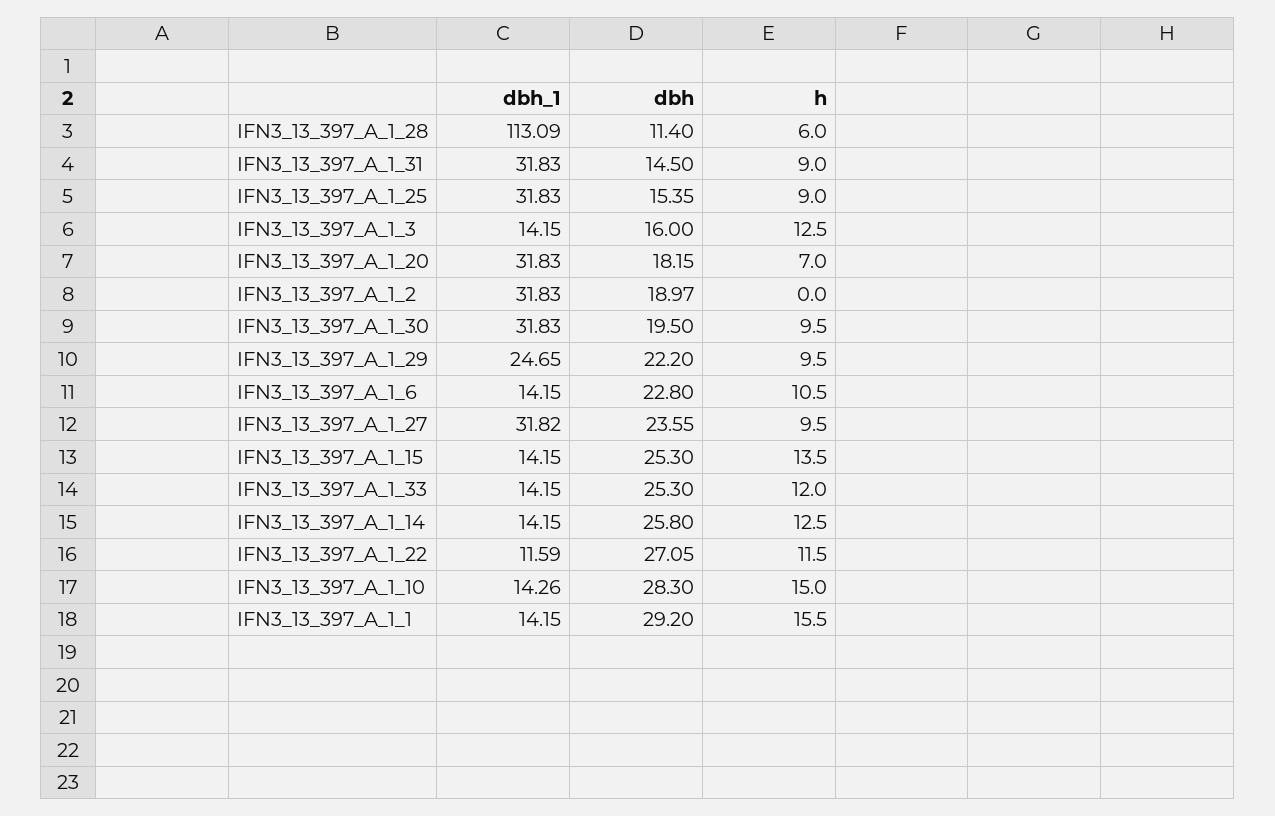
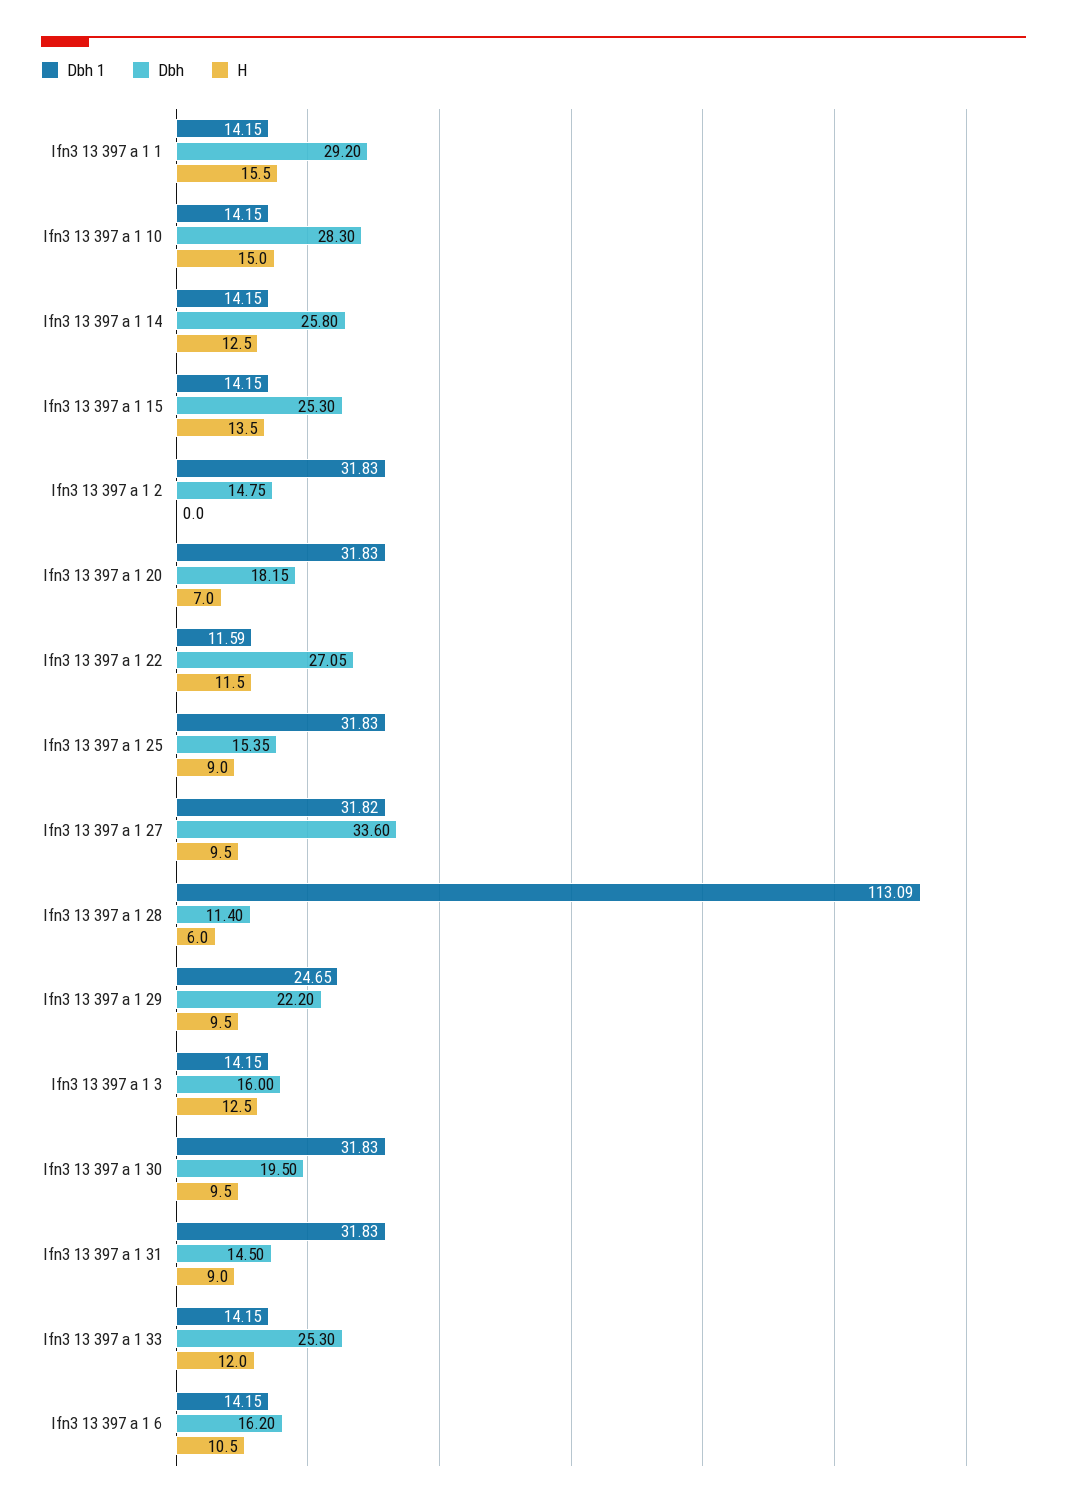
  {
    "dbh_1": {
      "IFN3_13_397_A_1_28": 113.09,
      "IFN3_13_397_A_1_31": 31.83,
      "IFN3_13_397_A_1_25": 31.83,
      "IFN3_13_397_A_1_3": 14.15,
      "IFN3_13_397_A_1_20": 31.83,
      "IFN3_13_397_A_1_2": 31.83,
      "IFN3_13_397_A_1_30": 31.83,
      "IFN3_13_397_A_1_29": 24.65,
      "IFN3_13_397_A_1_6": 14.15,
      "IFN3_13_397_A_1_27": 31.82,
      "IFN3_13_397_A_1_15": 14.15,
      "IFN3_13_397_A_1_33": 14.15,
      "IFN3_13_397_A_1_14": 14.15,
      "IFN3_13_397_A_1_22": 11.59,
-     "IFN3_13_397_A_1_10": 14.26,
+     "IFN3_13_397_A_1_10": 14.15,
      "IFN3_13_397_A_1_1": 14.15
    },
    "dbh": {
      "IFN3_13_397_A_1_28": 11.4,
      "IFN3_13_397_A_1_31": 14.5,
      "IFN3_13_397_A_1_25": 15.35,
      "IFN3_13_397_A_1_3": 16,
      "IFN3_13_397_A_1_20": 18.15,
-     "IFN3_13_397_A_1_2": 18.97,
+     "IFN3_13_397_A_1_2": 14.75,
      "IFN3_13_397_A_1_30": 19.5,
      "IFN3_13_397_A_1_29": 22.2,
-     "IFN3_13_397_A_1_6": 22.8,
+     "IFN3_13_397_A_1_6": 16.2,
-     "IFN3_13_397_A_1_27": 23.55,
+     "IFN3_13_397_A_1_27": 33.6,
      "IFN3_13_397_A_1_15": 25.3,
      "IFN3_13_397_A_1_33": 25.3,
      "IFN3_13_397_A_1_14": 25.8,
      "IFN3_13_397_A_1_22": 27.05,
      "IFN3_13_397_A_1_10": 28.3,
      "IFN3_13_397_A_1_1": 29.2
    },
    "h": {
      "IFN3_13_397_A_1_28": 6,
      "IFN3_13_397_A_1_31": 9,
      "IFN3_13_397_A_1_25": 9,
      "IFN3_13_397_A_1_3": 12.5,
      "IFN3_13_397_A_1_20": 7,
      "IFN3_13_397_A_1_2": 0,
      "IFN3_13_397_A_1_30": 9.5,
      "IFN3_13_397_A_1_29": 9.5,
      "IFN3_13_397_A_1_6": 10.5,
      "IFN3_13_397_A_1_27": 9.5,
      "IFN3_13_397_A_1_15": 13.5,
      "IFN3_13_397_A_1_33": 12,
      "IFN3_13_397_A_1_14": 12.5,
      "IFN3_13_397_A_1_22": 11.5,
      "IFN3_13_397_A_1_10": 15,
      "IFN3_13_397_A_1_1": 15.5
    }
  }

